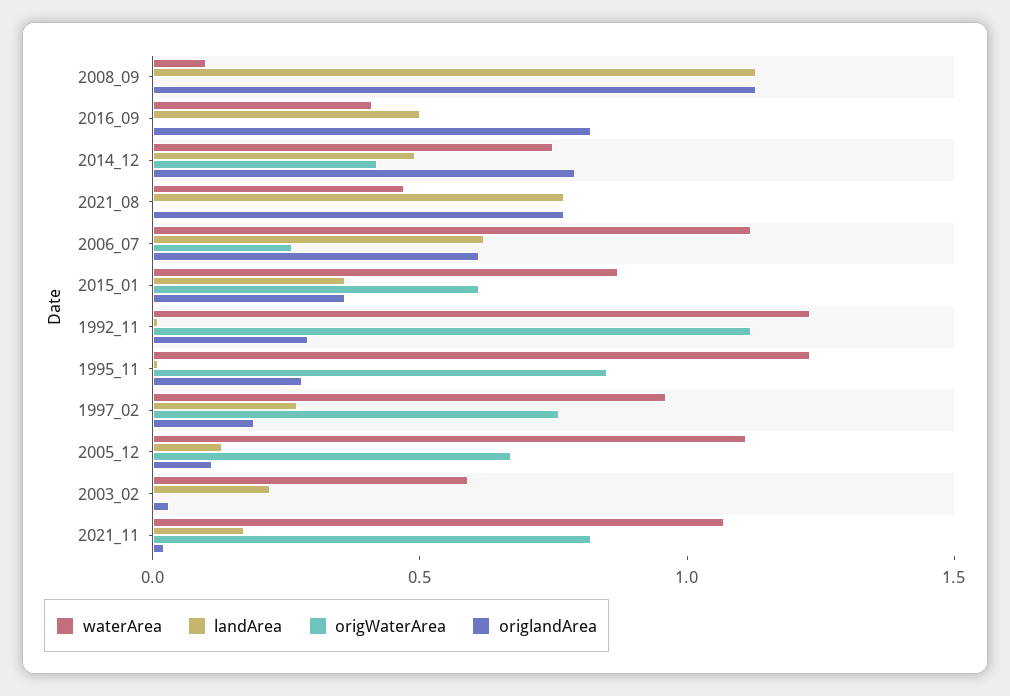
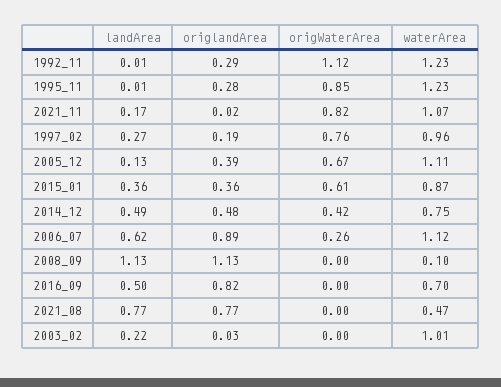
  {
    "waterArea": {
      "2008_09": 0.1,
-     "2016_09": 0.4,
+     "2016_09": 0.7,
      "2014_12": 0.75,
      "2021_08": 0.47,
      "2006_07": 1.12,
      "2015_01": 0.87,
      "1992_11": 1.23,
      "1995_11": 1.23,
      "1997_02": 0.96,
      "2005_12": 1.11,
-     "2003_02": 0.6,
+     "2003_02": 1.01,
      "2021_11": 1.07
    },
    "landArea": {
      "2008_09": 1.13,
      "2016_09": 0.5,
      "2014_12": 0.49,
      "2021_08": 0.77,
      "2006_07": 0.62,
      "2015_01": 0.36,
      "1992_11": 0.01,
      "1995_11": 0.01,
      "1997_02": 0.27,
      "2005_12": 0.13,
      "2003_02": 0.22,
      "2021_11": 0.17
    },
    "origWaterArea": {
      "2008_09": 0,
      "2016_09": 0,
      "2014_12": 0.42,
      "2021_08": 0,
      "2006_07": 0.26,
      "2015_01": 0.61,
      "1992_11": 1.12,
      "1995_11": 0.85,
      "1997_02": 0.76,
      "2005_12": 0.67,
      "2003_02": 0,
      "2021_11": 0.82
    },
    "origlandArea": {
      "2008_09": 1.13,
      "2016_09": 0.82,
-     "2014_12": 0.8,
+     "2014_12": 0.48,
      "2021_08": 0.77,
-     "2006_07": 0.6,
+     "2006_07": 0.89,
      "2015_01": 0.36,
      "1992_11": 0.29,
      "1995_11": 0.28,
      "1997_02": 0.19,
-     "2005_12": 0.1,
+     "2005_12": 0.39,
      "2003_02": 0.03,
      "2021_11": 0.02
    }
  }

